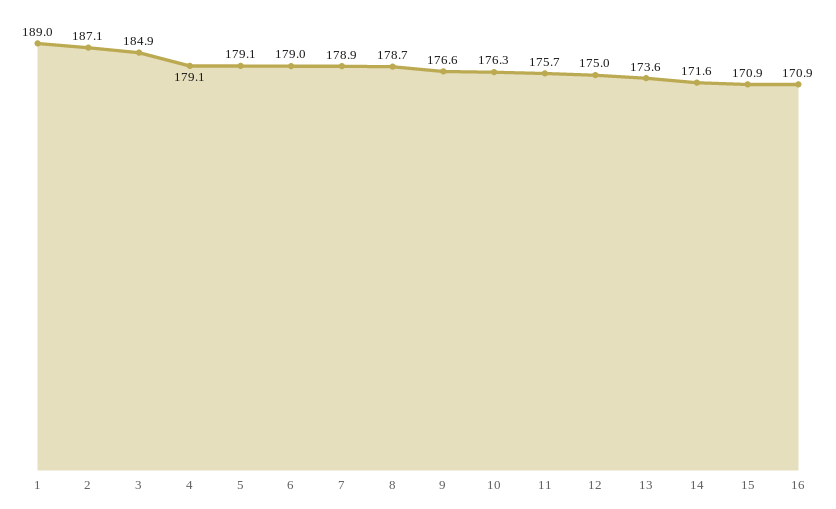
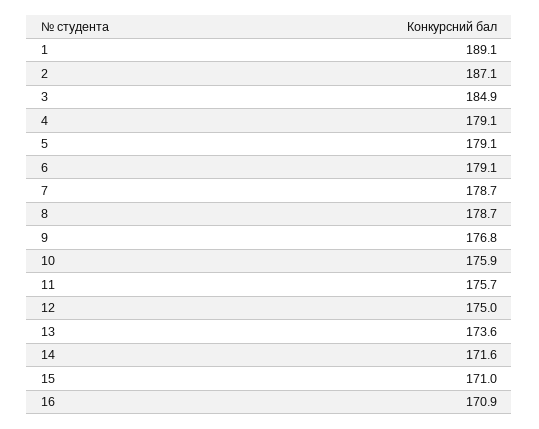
  {
-   "1": 189,
+   "1": 189.1,
    "2": 187.1,
    "3": 184.9,
    "4": 179.1,
    "5": 179.1,
-   "6": 179,
+   "6": 179.1,
-   "7": 178.9,
+   "7": 178.7,
    "8": 178.7,
-   "9": 176.6,
+   "9": 176.8,
-   "10": 176.3,
+   "10": 175.9,
    "11": 175.7,
    "12": 175,
    "13": 173.6,
    "14": 171.6,
-   "15": 170.9,
+   "15": 171,
    "16": 170.9
  }

